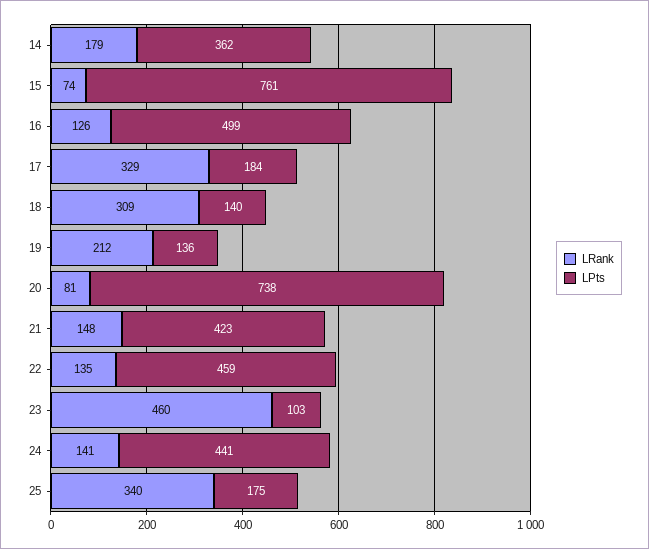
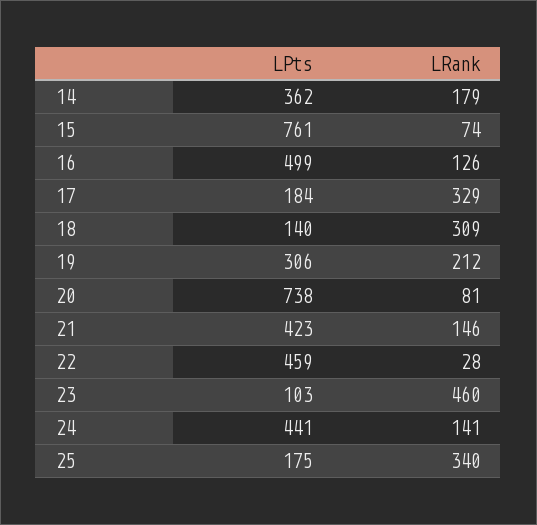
  {
    "LRank": {
      "14": 179,
      "15": 74,
      "16": 126,
      "17": 329,
      "18": 309,
      "19": 212,
      "20": 81,
-     "21": 148,
+     "21": 146,
-     "22": 135,
+     "22": 28,
      "23": 460,
      "24": 141,
      "25": 340
    },
    "LPts": {
      "14": 362,
      "15": 761,
      "16": 499,
      "17": 184,
      "18": 140,
-     "19": 136,
+     "19": 306,
      "20": 738,
      "21": 423,
      "22": 459,
      "23": 103,
      "24": 441,
      "25": 175
    }
  }

